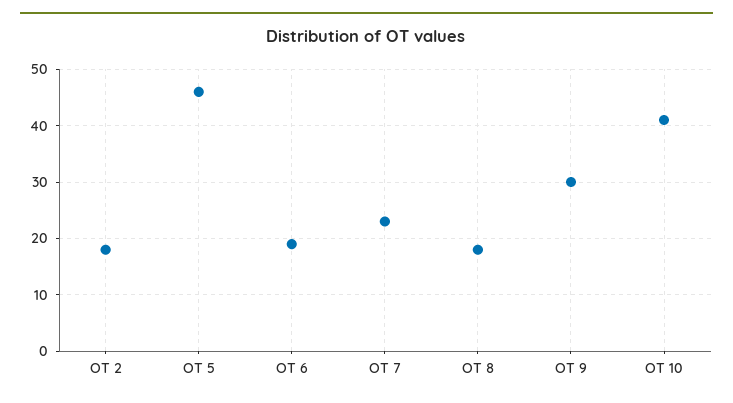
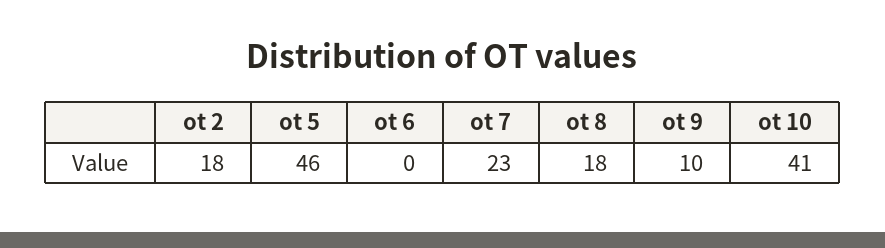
  {
    "OT 2": 18,
    "OT 5": 46,
-   "OT 6": 20,
+   "OT 6": 0,
    "OT 7": 23,
    "OT 8": 18,
-   "OT 9": 30,
+   "OT 9": 10,
    "OT 10": 41
  }

